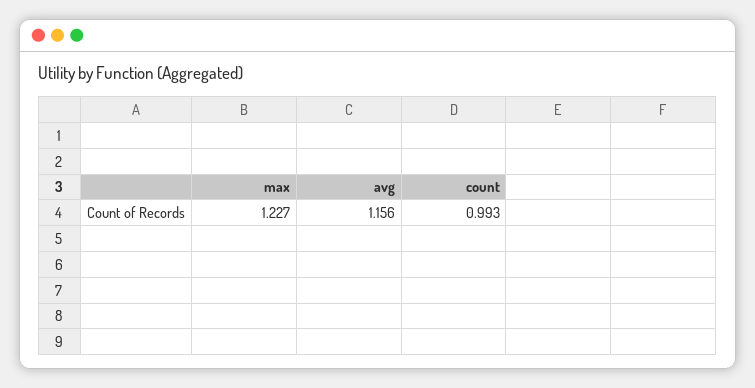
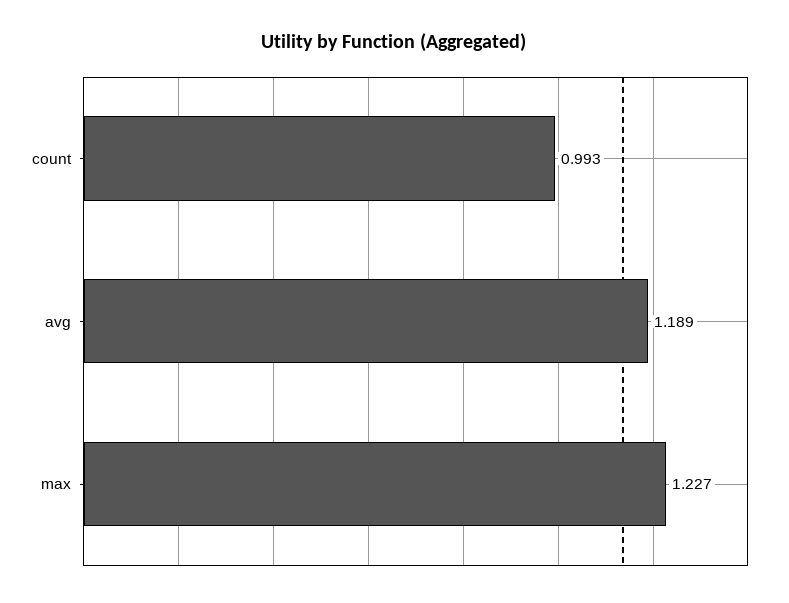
  {
    "max": 1.227,
-   "avg": 1.156,
+   "avg": 1.189,
    "count": 0.993
  }

